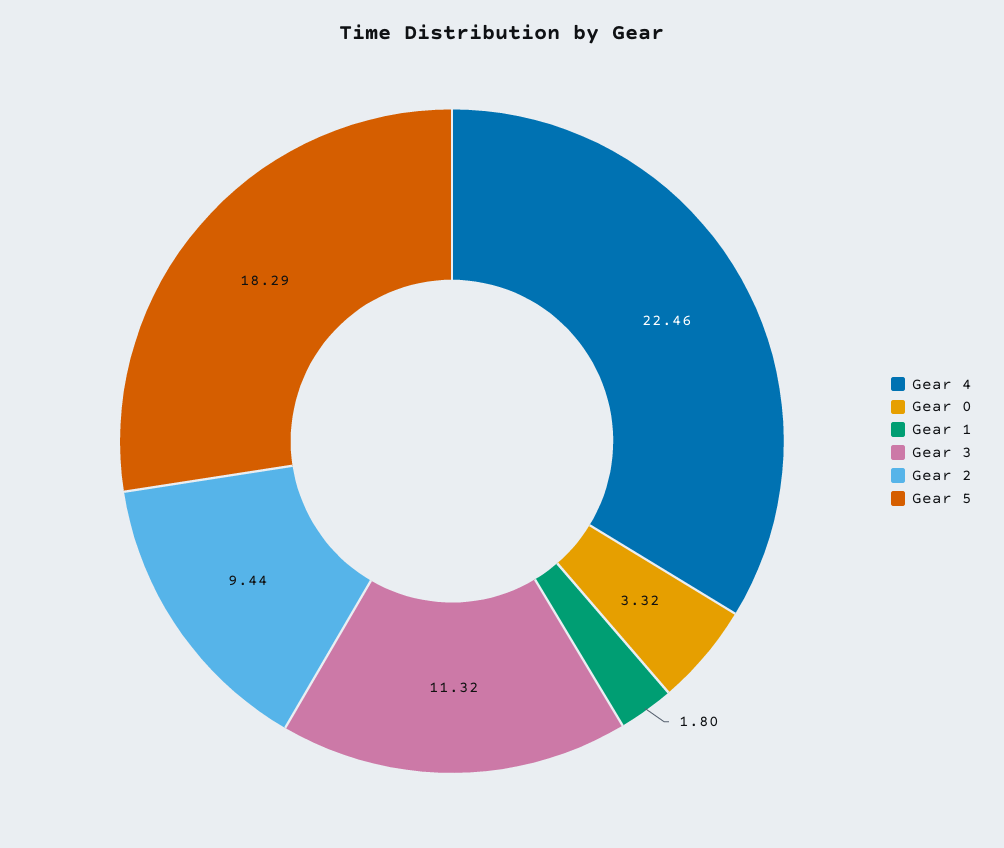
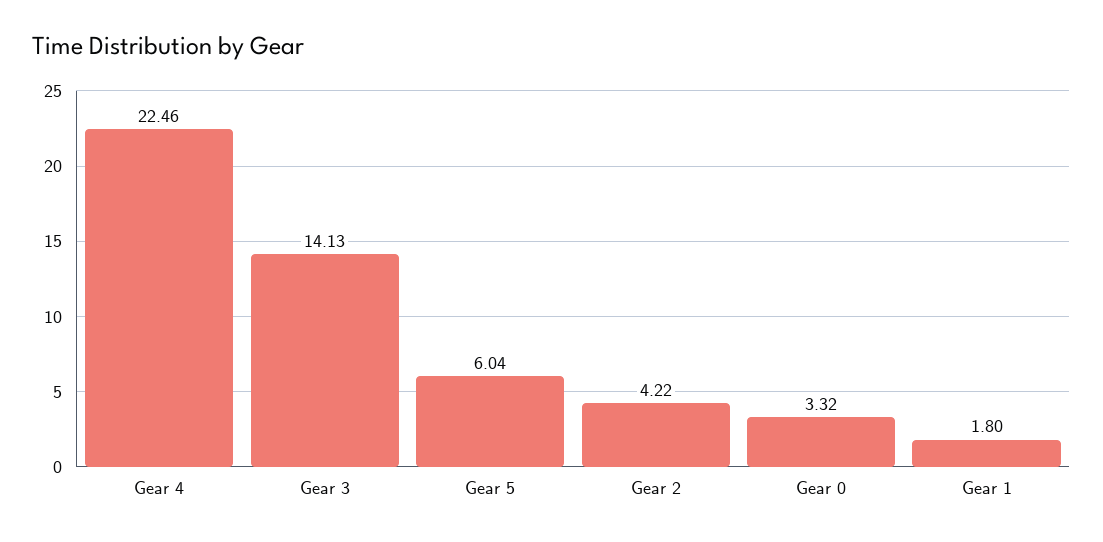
  {
    "Gear 4": 22.46,
    "Gear 0": 3.32,
    "Gear 1": 1.8,
-   "Gear 3": 11.32,
+   "Gear 3": 14.13,
-   "Gear 2": 9.44,
+   "Gear 2": 4.22,
-   "Gear 5": 18.29
+   "Gear 5": 6.04
  }

